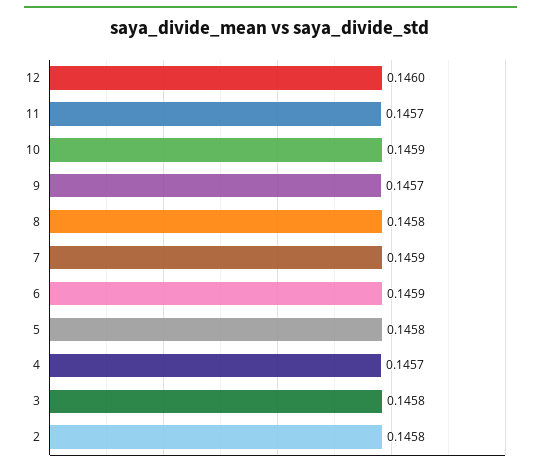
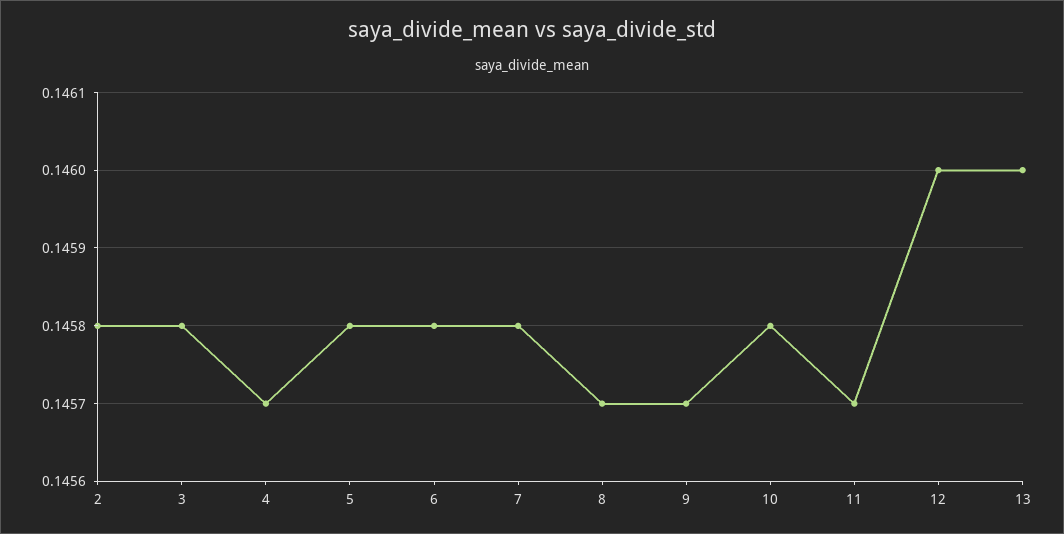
  {
    "12": 0.146,
    "11": 0.1457,
-   "10": 0.1459,
+   "10": 0.1458,
    "9": 0.1457,
-   "8": 0.1458,
+   "8": 0.1457,
-   "7": 0.1459,
+   "7": 0.1458,
-   "6": 0.1459,
+   "6": 0.1458,
    "5": 0.1458,
    "4": 0.1457,
    "3": 0.1458,
-   "2": 0.1458
+   "2": 0.1458,
+   "13": 0.146
  }

